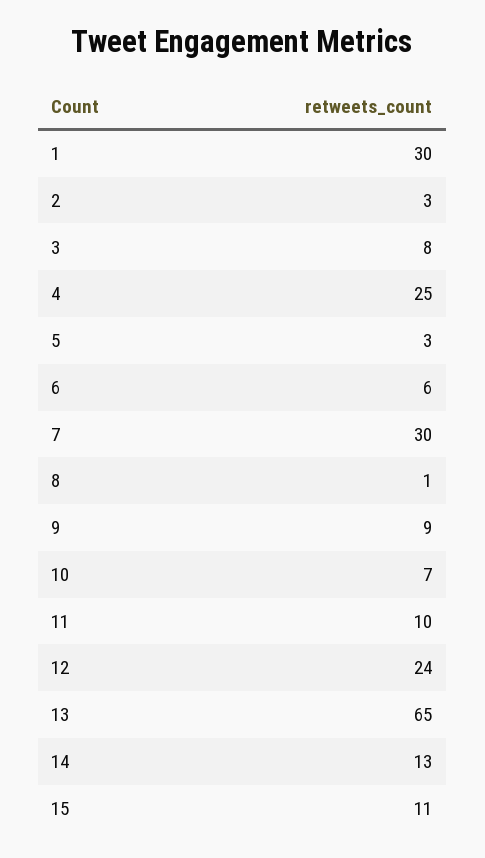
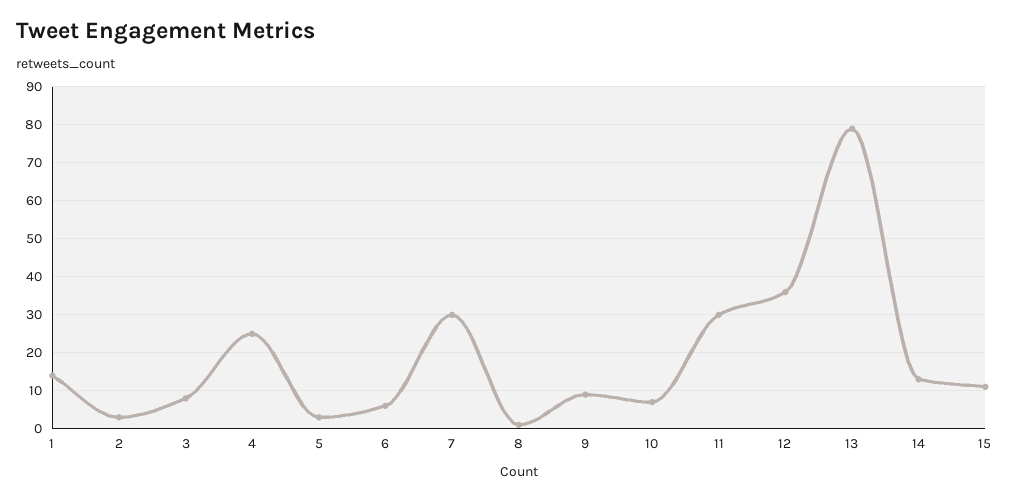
  {
-   "1": 30,
+   "1": 15,
    "2": 3,
    "3": 8,
    "4": 25,
    "5": 3,
    "6": 6,
    "7": 30,
    "8": 1,
    "9": 9,
    "10": 7,
-   "11": 10,
+   "11": 30,
-   "12": 24,
+   "12": 35,
-   "13": 65,
+   "13": 80,
    "14": 13,
    "15": 11
  }

